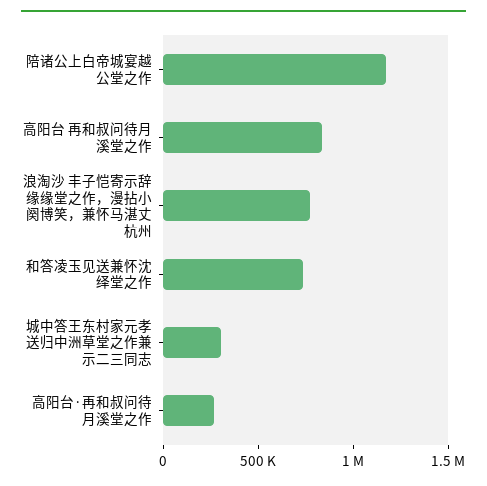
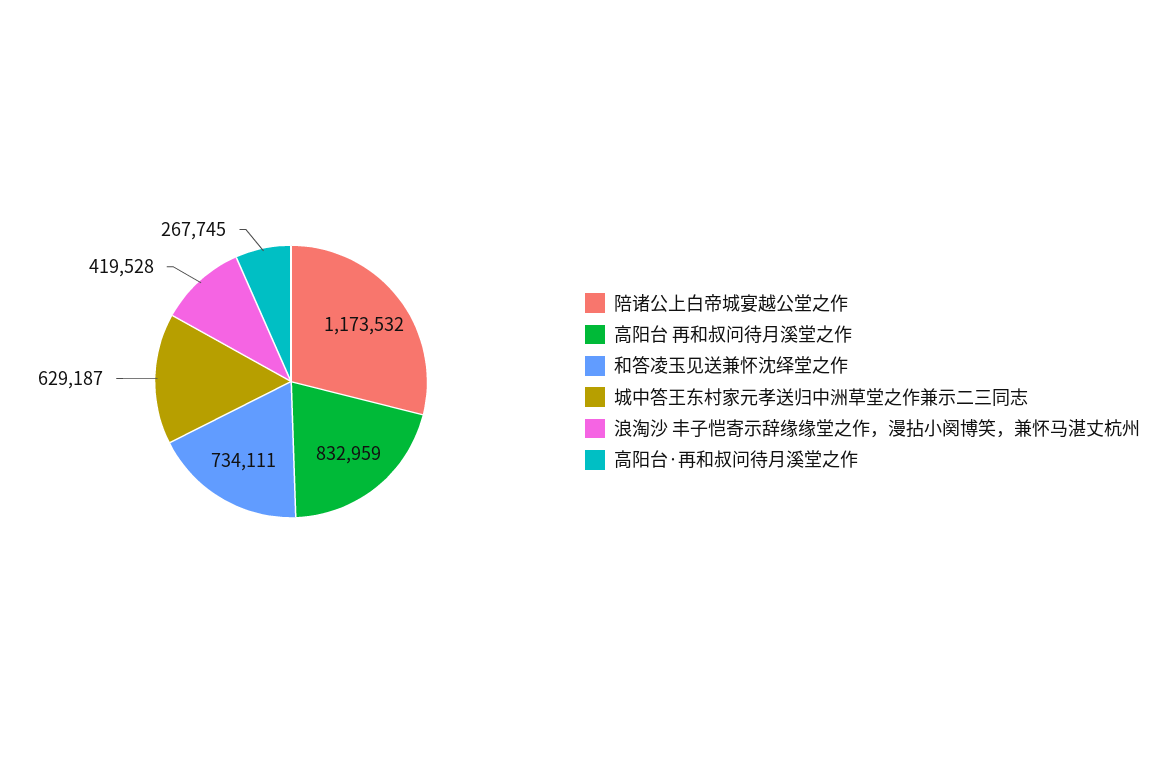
  {
    "陪诸公上白帝城宴越公堂之作": 1173532,
    "高阳台 再和叔问待月溪堂之作": 832959,
-   "浪淘沙 丰子恺寄示辞缘缘堂之作，漫拈小阕博笑，兼怀马湛丈杭州": 800000,
+   "浪淘沙 丰子恺寄示辞缘缘堂之作，漫拈小阕博笑，兼怀马湛丈杭州": 419528,
    "和答凌玉见送兼怀沈绎堂之作": 734111,
-   "城中答王东村家元孝送归中洲草堂之作兼示二三同志": 300000,
+   "城中答王东村家元孝送归中洲草堂之作兼示二三同志": 629187,
    "高阳台·再和叔问待月溪堂之作": 267745
  }

